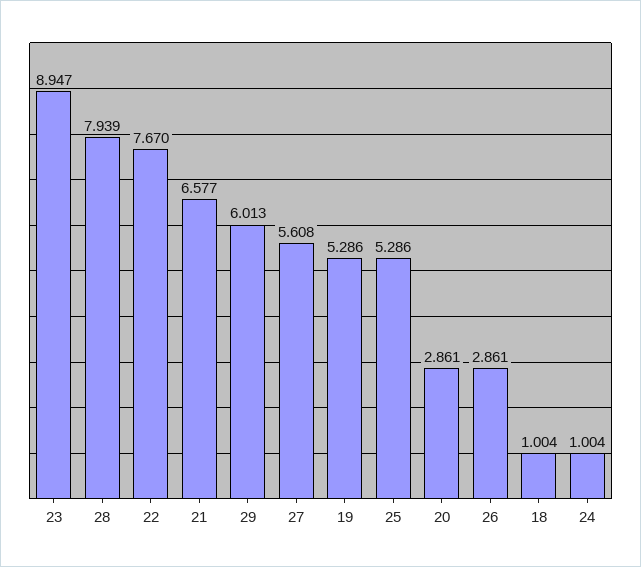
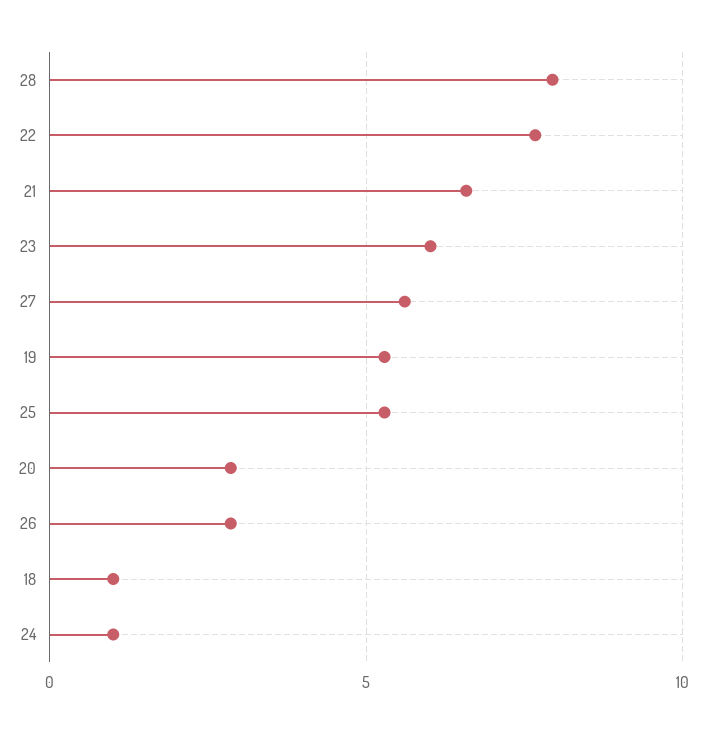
  {
-   "23": 8.947,
+   "23": 6,
    "28": 7.939,
    "22": 7.67,
    "21": 6.577,
-   "29": 6.013,
    "27": 5.608,
    "19": 5.286,
    "25": 5.286,
    "20": 2.861,
    "26": 2.861,
    "18": 1.004,
    "24": 1.004
  }

